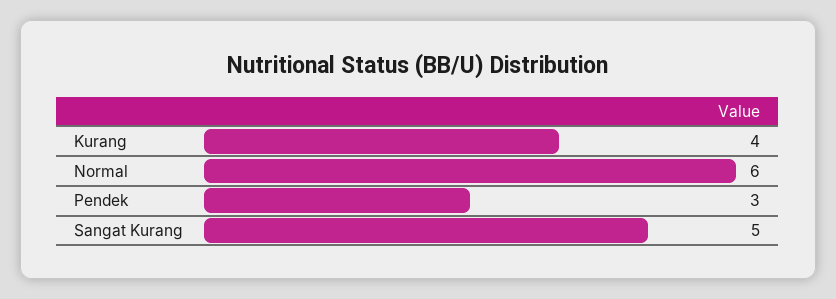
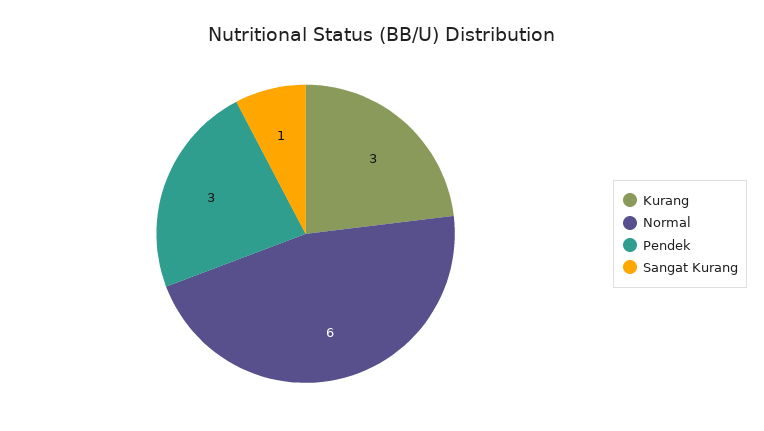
  {
-   "Kurang": 4,
+   "Kurang": 3,
    "Normal": 6,
    "Pendek": 3,
-   "Sangat Kurang": 5
+   "Sangat Kurang": 1
  }

